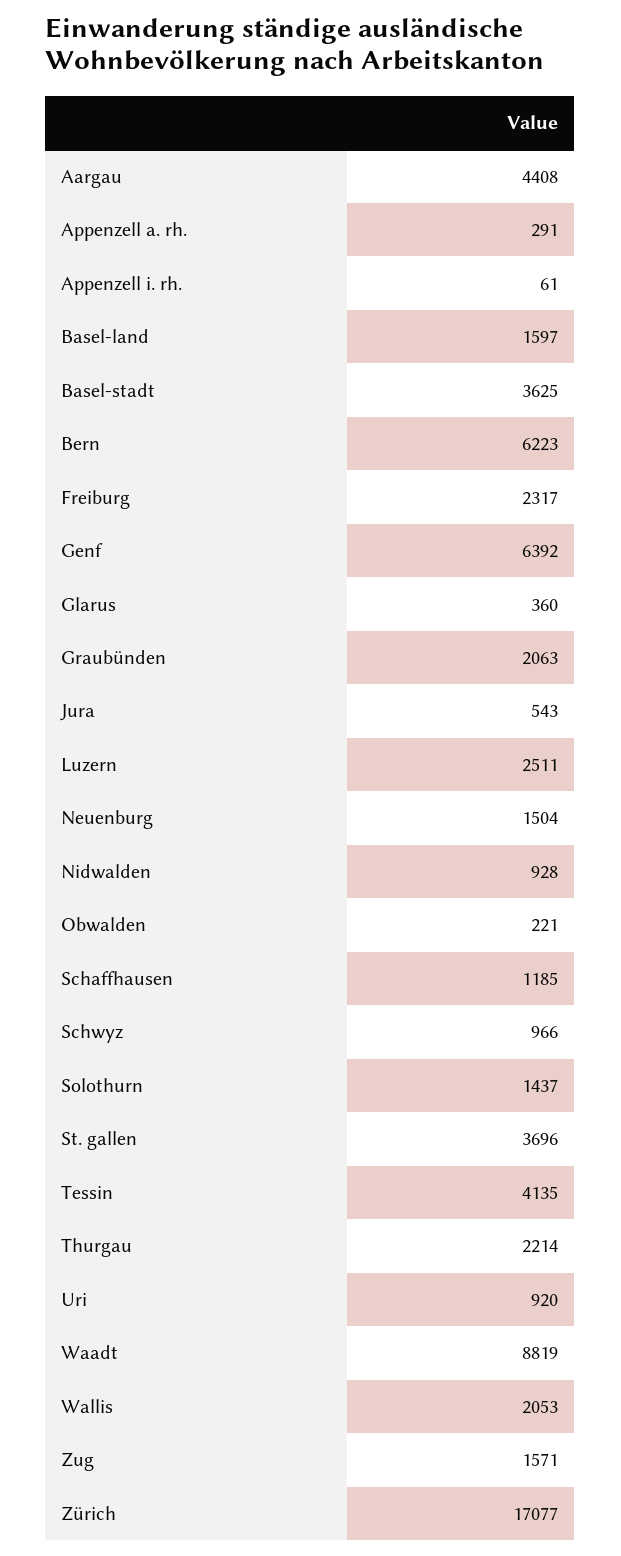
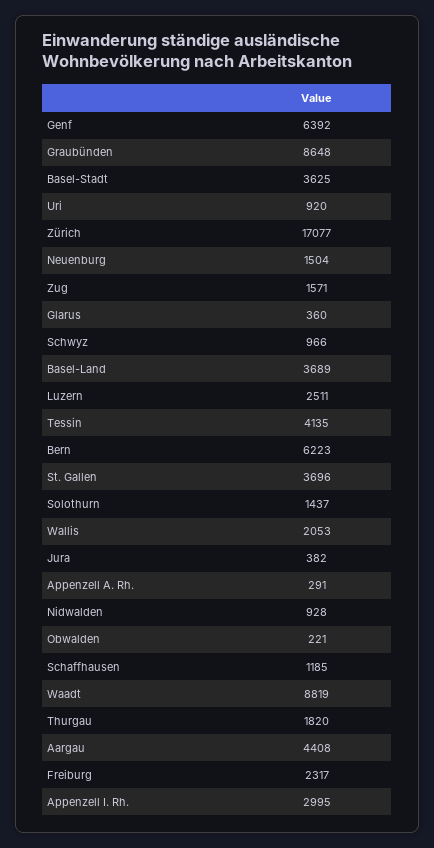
  {
    "Aargau": 4408,
    "Appenzell a. rh.": 291,
-   "Appenzell i. rh.": 61,
+   "Appenzell i. rh.": 2995,
-   "Basel-land": 1597,
+   "Basel-land": 3689,
    "Basel-stadt": 3625,
    "Bern": 6223,
    "Freiburg": 2317,
    "Genf": 6392,
    "Glarus": 360,
-   "Graubünden": 2063,
+   "Graubünden": 8648,
-   "Jura": 543,
+   "Jura": 382,
    "Luzern": 2511,
    "Neuenburg": 1504,
    "Nidwalden": 928,
    "Obwalden": 221,
    "Schaffhausen": 1185,
    "Schwyz": 966,
    "Solothurn": 1437,
    "St. gallen": 3696,
    "Tessin": 4135,
-   "Thurgau": 2214,
+   "Thurgau": 1820,
    "Uri": 920,
    "Waadt": 8819,
    "Wallis": 2053,
    "Zug": 1571,
    "Zürich": 17077
  }

